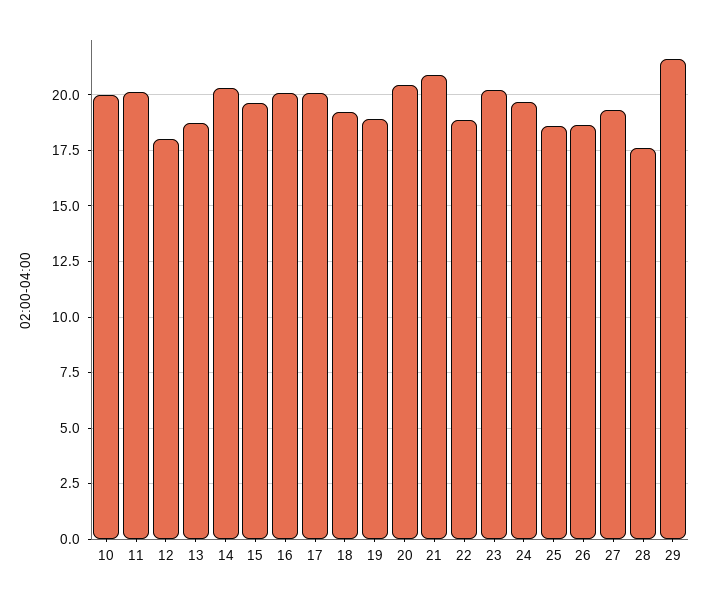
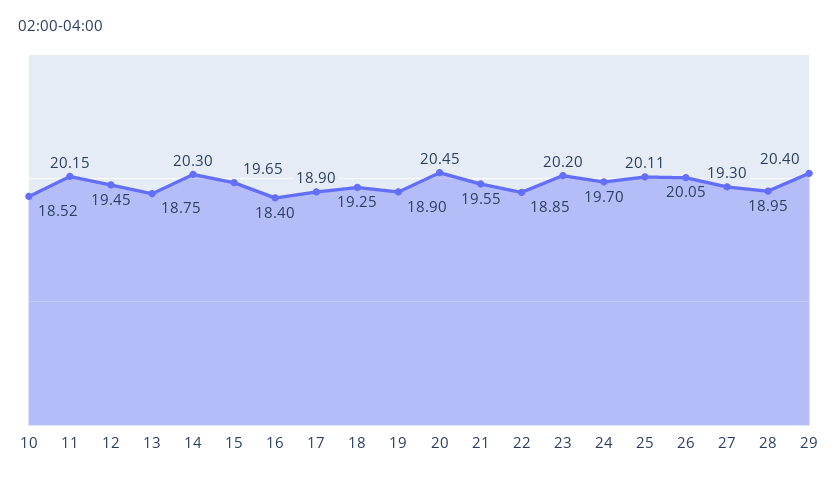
  {
-   "10": 20,
+   "10": 18.52,
    "11": 20.15,
-   "12": 18,
+   "12": 19.45,
    "13": 18.75,
    "14": 20.3,
    "15": 19.65,
-   "16": 20,
+   "16": 18.4,
-   "17": 20,
+   "17": 18.9,
    "18": 19.25,
    "19": 18.9,
    "20": 20.45,
-   "21": 21,
+   "21": 19.55,
    "22": 18.85,
    "23": 20.2,
    "24": 19.7,
-   "25": 18.5,
+   "25": 20.11,
-   "26": 18.5,
+   "26": 20.05,
    "27": 19.3,
-   "28": 17.5,
+   "28": 18.95,
-   "29": 21.5
+   "29": 20.4
  }

